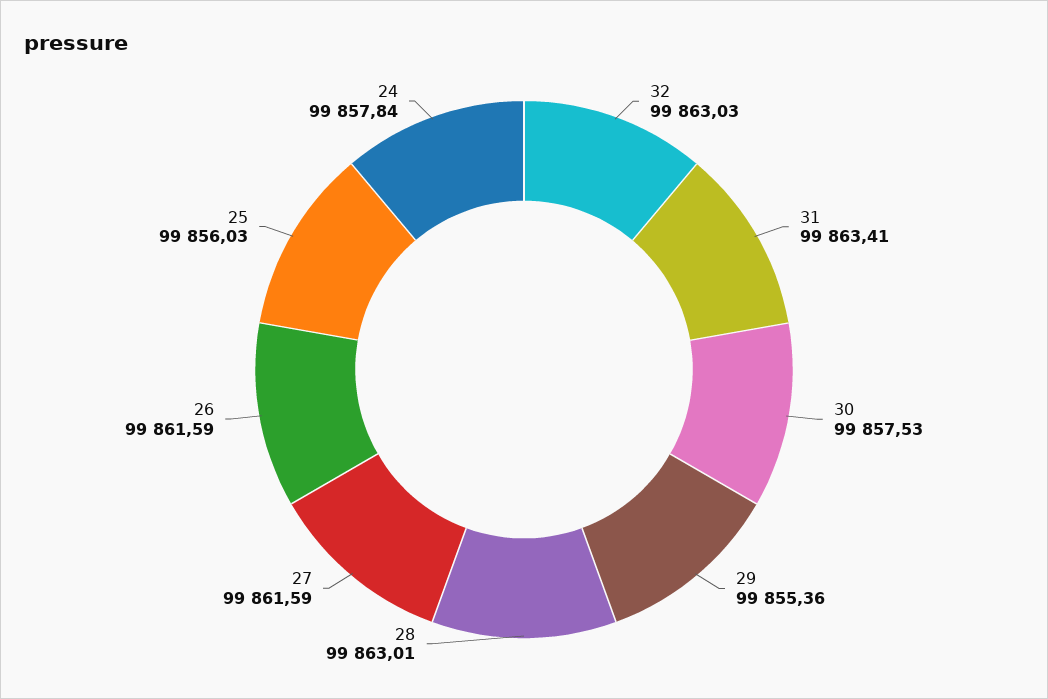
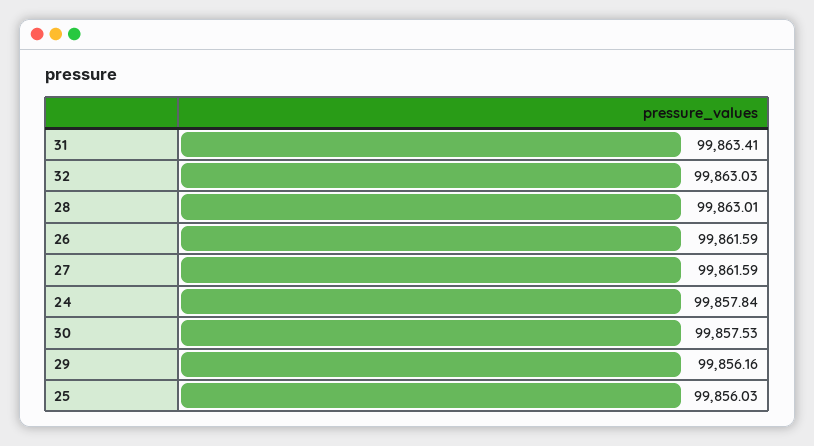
  {
    "32": 99863.03,
    "31": 99863.41,
    "30": 99857.53,
-   "29": 99855.36,
+   "29": 99856.16,
    "28": 99863.01,
    "27": 99861.59,
    "26": 99861.59,
    "25": 99856.03,
    "24": 99857.84
  }

